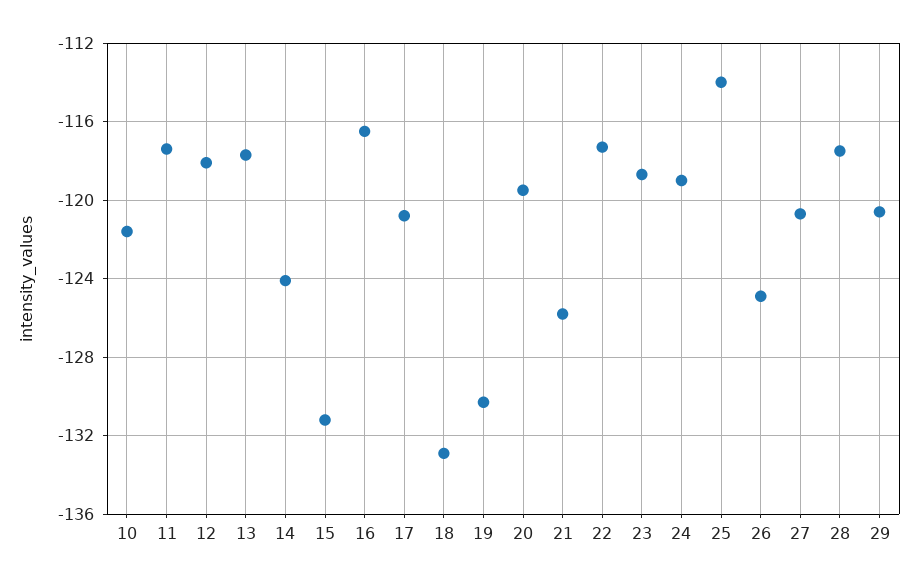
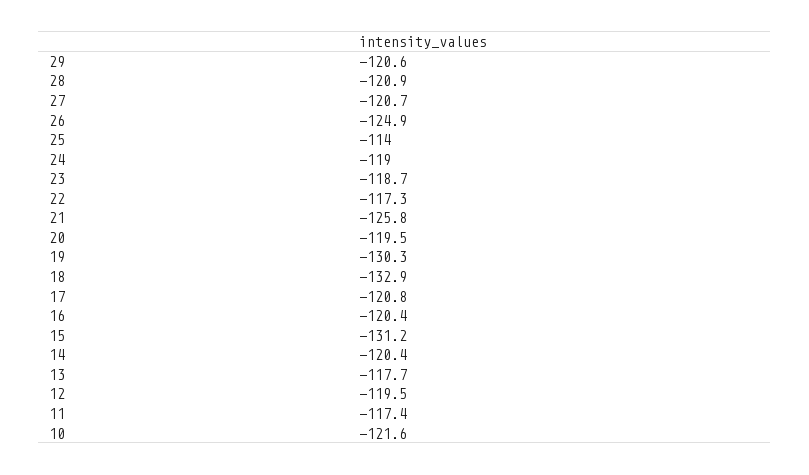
  {
    "10": -121.6,
    "11": -117.4,
-   "12": -118,
+   "12": -119.5,
    "13": -117.7,
-   "14": -124,
+   "14": -120.4,
    "15": -131.2,
-   "16": -116.5,
+   "16": -120.4,
    "17": -120.8,
    "18": -132.9,
    "19": -130.3,
    "20": -119.5,
    "21": -125.8,
    "22": -117.3,
    "23": -118.7,
    "24": -119,
    "25": -114,
    "26": -124.9,
    "27": -120.7,
-   "28": -117.5,
+   "28": -120.9,
    "29": -120.6
  }

